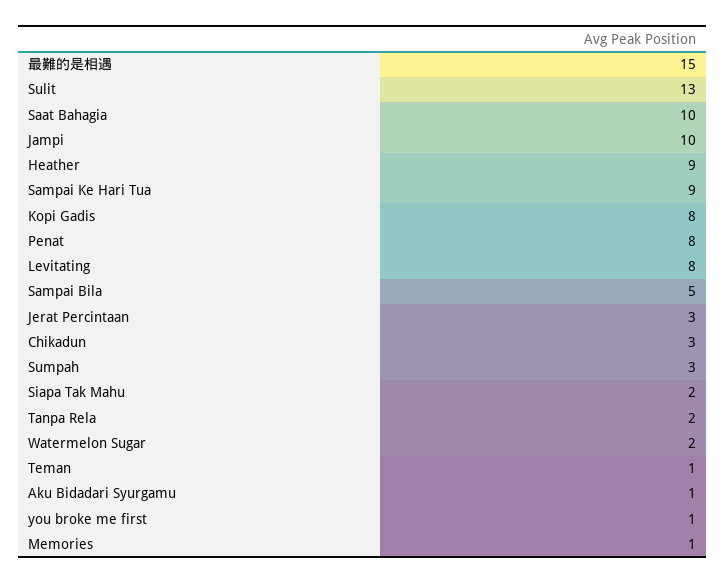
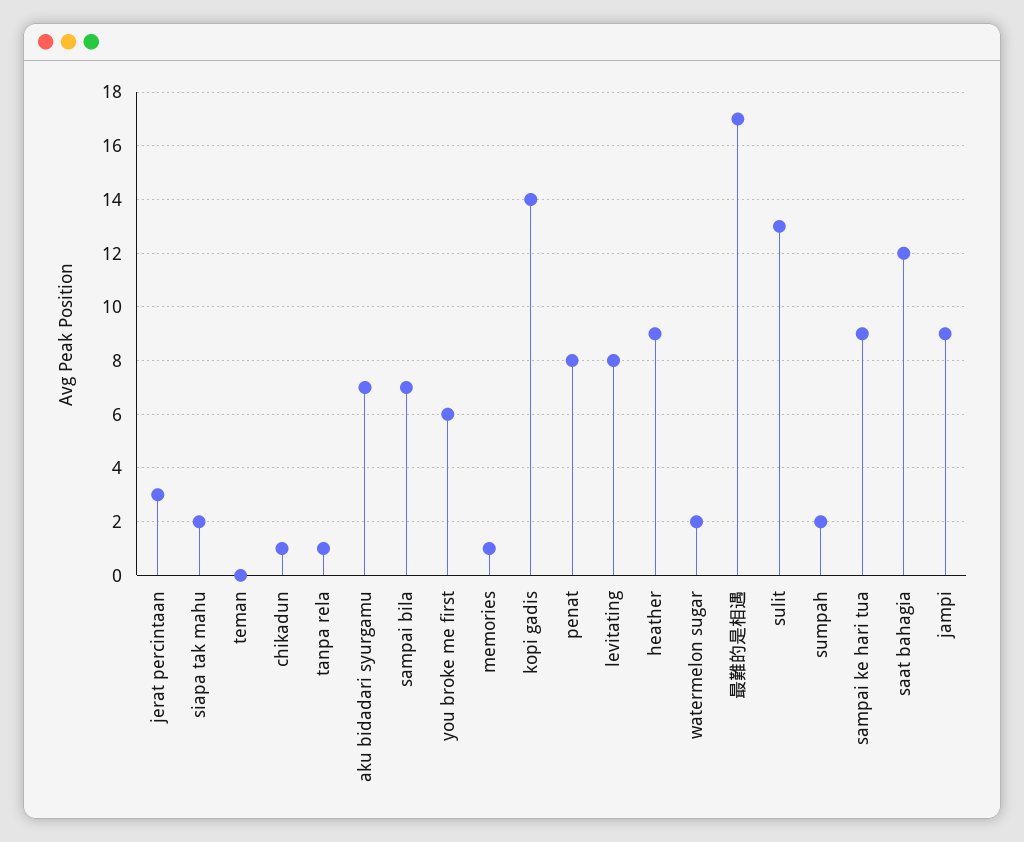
  {
-   "最難的是相遇": 15,
+   "最難的是相遇": 17,
    "Sulit": 13,
-   "Saat Bahagia": 10,
+   "Saat Bahagia": 12,
-   "Jampi": 10,
+   "Jampi": 9,
    "Heather": 9,
    "Sampai Ke Hari Tua": 9,
-   "Kopi Gadis": 8,
+   "Kopi Gadis": 14,
    "Penat": 8,
    "Levitating": 8,
-   "Sampai Bila": 5,
+   "Sampai Bila": 7,
    "Jerat Percintaan": 3,
-   "Chikadun": 3,
+   "Chikadun": 1,
-   "Sumpah": 3,
+   "Sumpah": 2,
    "Siapa Tak Mahu": 2,
-   "Tanpa Rela": 2,
+   "Tanpa Rela": 1,
    "Watermelon Sugar": 2,
-   "Teman": 1,
+   "Teman": 0,
-   "Aku Bidadari Syurgamu": 1,
+   "Aku Bidadari Syurgamu": 7,
-   "you broke me first": 1,
+   "you broke me first": 6,
    "Memories": 1
  }

